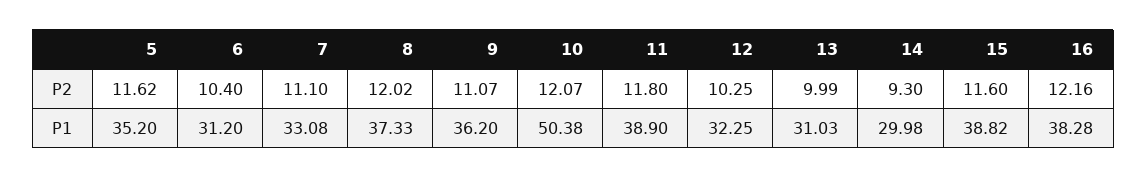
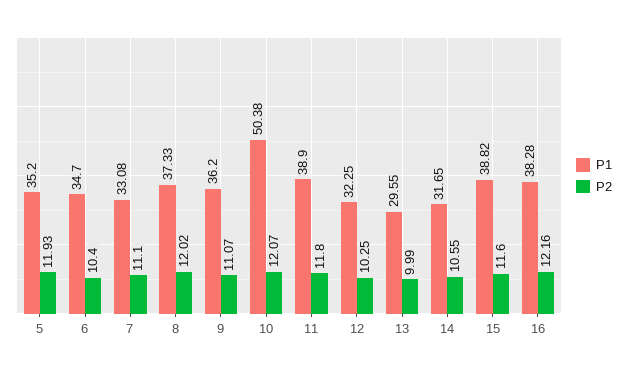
  {
    "P2": {
-     "5": 11.62,
+     "5": 11.93,
      "6": 10.4,
      "7": 11.1,
      "8": 12.02,
      "9": 11.07,
      "10": 12.07,
      "11": 11.8,
      "12": 10.25,
      "13": 9.99,
-     "14": 9.3,
+     "14": 10.55,
      "15": 11.6,
      "16": 12.16
    },
    "P1": {
      "5": 35.2,
-     "6": 31.2,
+     "6": 34.7,
      "7": 33.08,
      "8": 37.33,
      "9": 36.2,
      "10": 50.38,
      "11": 38.9,
      "12": 32.25,
-     "13": 31.03,
+     "13": 29.55,
-     "14": 29.98,
+     "14": 31.65,
      "15": 38.82,
      "16": 38.28
    }
  }

